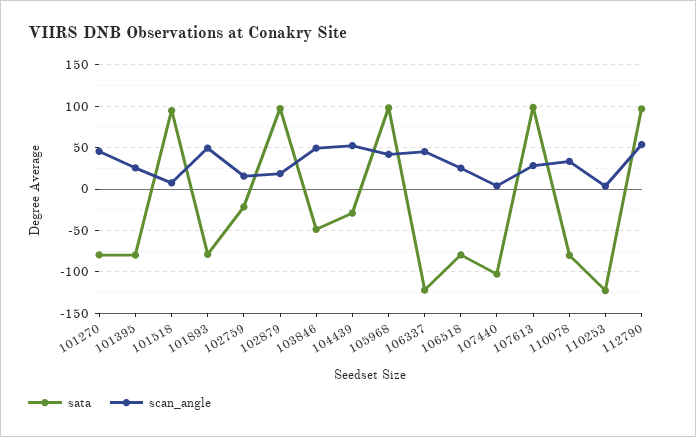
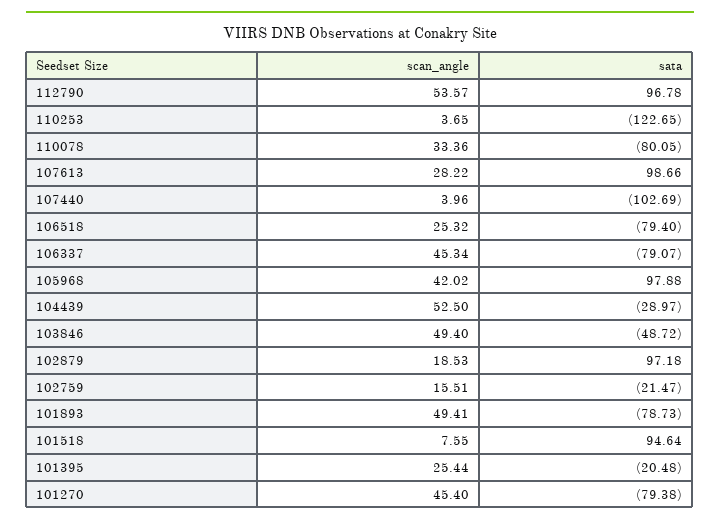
  {
    "sata": {
      "101270": -79.38,
-     "101395": -80,
+     "101395": -20.48,
      "101518": 94.64,
      "101893": -78.73,
      "102759": -21.47,
      "102879": 97.18,
      "103846": -48.72,
      "104439": -28.97,
      "105968": 97.88,
-     "106337": -120,
+     "106337": -79.07,
      "106518": -79.4,
      "107440": -102.69,
      "107613": 98.66,
      "110078": -80.05,
      "110253": -122.65,
      "112790": 96.78
    },
    "scan_angle": {
      "101270": 45.4,
      "101395": 25.44,
      "101518": 7.55,
      "101893": 49.41,
      "102759": 15.51,
      "102879": 18.53,
      "103846": 49.4,
      "104439": 52.5,
      "105968": 42.02,
      "106337": 45.34,
      "106518": 25.32,
      "107440": 3.96,
      "107613": 28.22,
      "110078": 33.36,
      "110253": 3.65,
      "112790": 53.57
    }
  }

